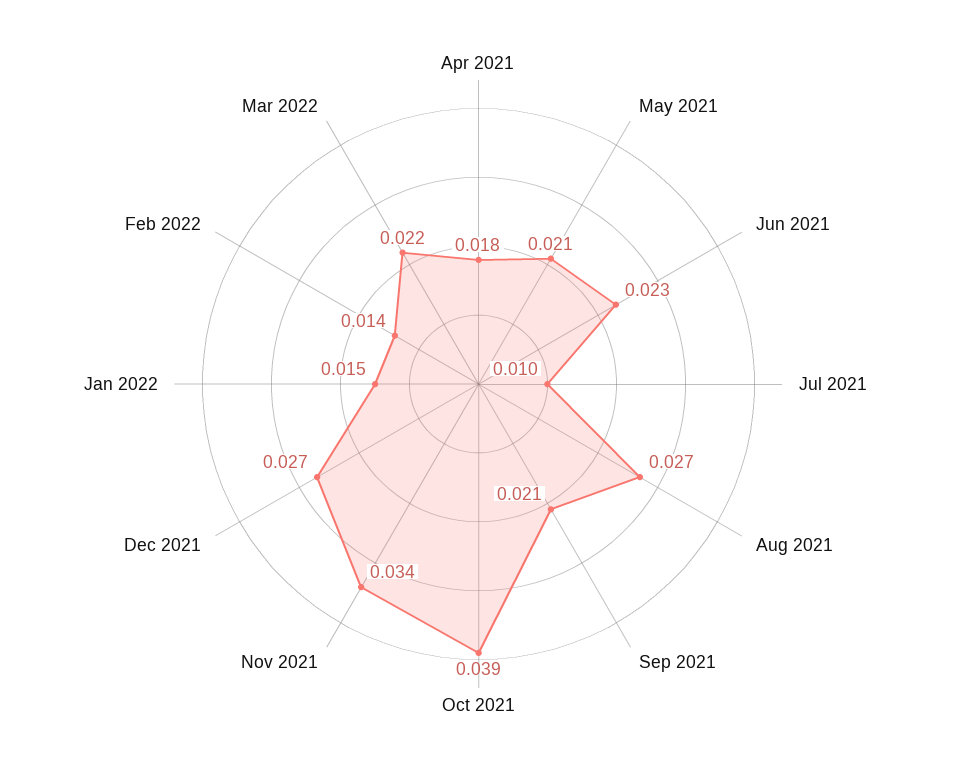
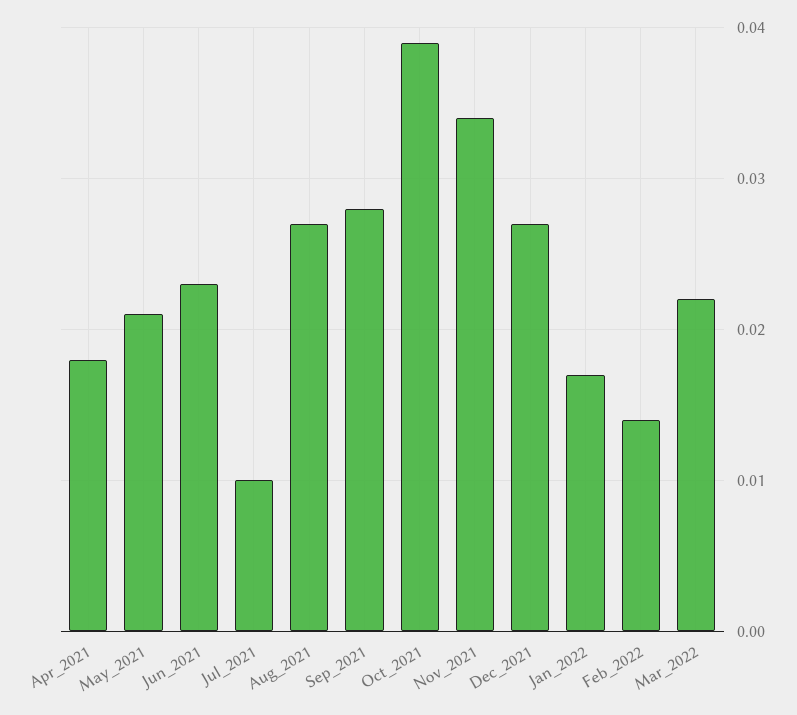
  {
    "Apr 2021": 0.018,
    "May 2021": 0.021,
    "Jun 2021": 0.023,
    "Jul 2021": 0.01,
    "Aug 2021": 0.027,
-   "Sep 2021": 0.021,
+   "Sep 2021": 0.028,
    "Oct 2021": 0.039,
    "Nov 2021": 0.034,
    "Dec 2021": 0.027,
-   "Jan 2022": 0.015,
+   "Jan 2022": 0.017,
    "Feb 2022": 0.014,
    "Mar 2022": 0.022
  }

